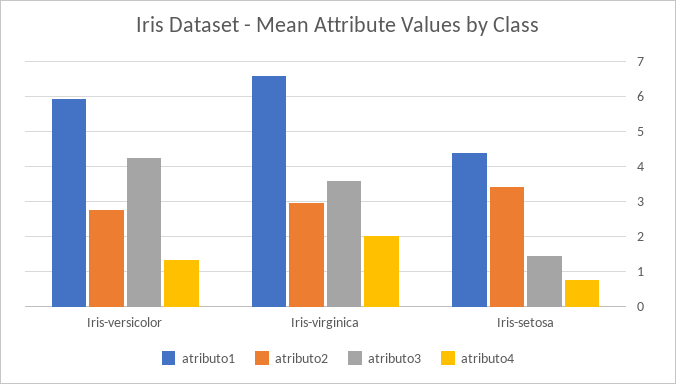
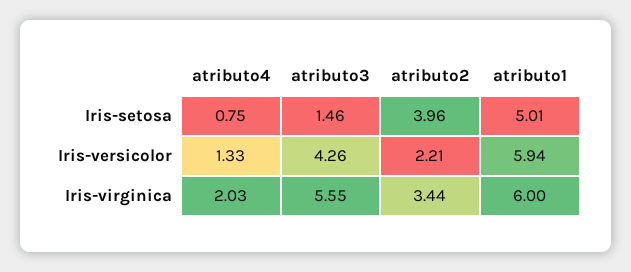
  {
    "atributo1": {
      "Iris-versicolor": 5.94,
-     "Iris-virginica": 6.6,
+     "Iris-virginica": 6,
-     "Iris-setosa": 4.4
+     "Iris-setosa": 5.01
    },
    "atributo2": {
-     "Iris-versicolor": 2.8,
+     "Iris-versicolor": 2.21,
-     "Iris-virginica": 3,
+     "Iris-virginica": 3.44,
-     "Iris-setosa": 3.4
+     "Iris-setosa": 3.96
    },
    "atributo3": {
      "Iris-versicolor": 4.26,
-     "Iris-virginica": 3.6,
+     "Iris-virginica": 5.55,
      "Iris-setosa": 1.46
    },
    "atributo4": {
      "Iris-versicolor": 1.33,
      "Iris-virginica": 2.03,
      "Iris-setosa": 0.75
    }
  }

